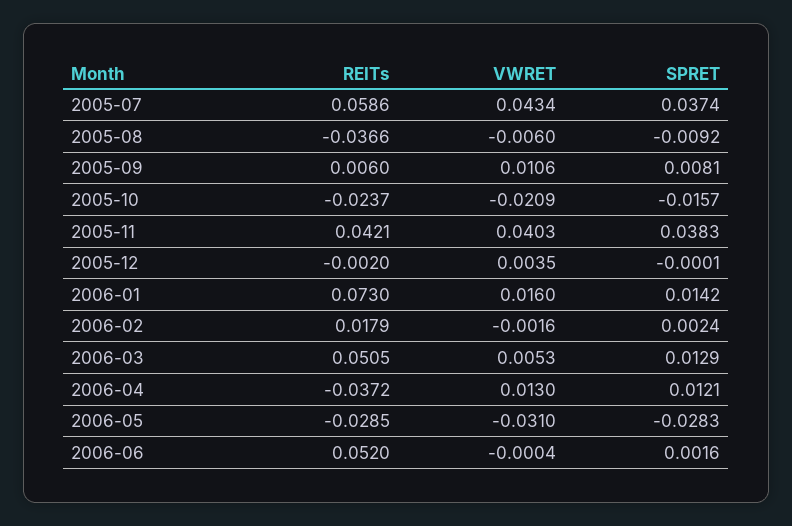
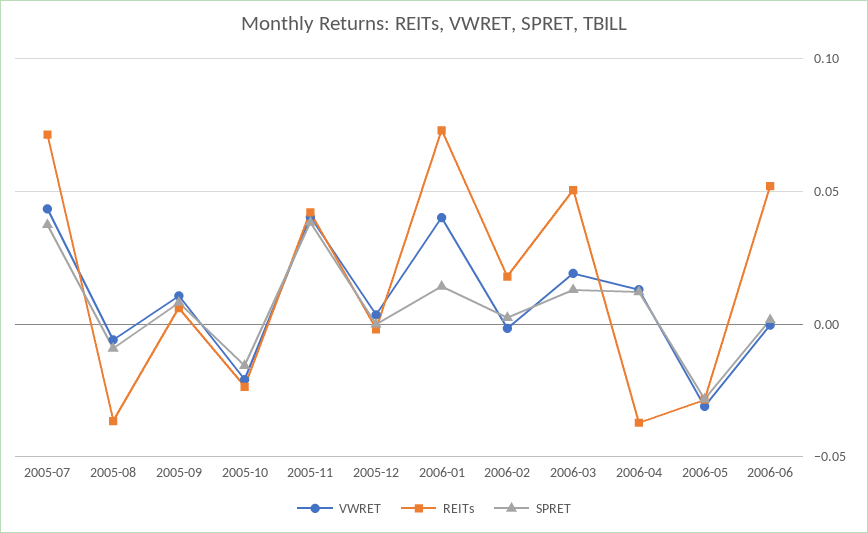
  {
    "REITs": {
-     "2005-07": 0.0586,
+     "2005-07": 0.07,
      "2005-08": -0.0366,
      "2005-09": 0.006,
      "2005-10": -0.0237,
      "2005-11": 0.0421,
      "2005-12": -0.002,
      "2006-01": 0.073,
      "2006-02": 0.0179,
      "2006-03": 0.0505,
      "2006-04": -0.0372,
      "2006-05": -0.0285,
      "2006-06": 0.052
    },
    "VWRET": {
      "2005-07": 0.0434,
      "2005-08": -0.006,
      "2005-09": 0.0106,
      "2005-10": -0.0209,
      "2005-11": 0.0403,
      "2005-12": 0.0035,
-     "2006-01": 0.016,
+     "2006-01": 0.04,
      "2006-02": -0.0016,
-     "2006-03": 0.0053,
+     "2006-03": 0.02,
      "2006-04": 0.013,
      "2006-05": -0.031,
      "2006-06": -0.0004
    },
    "SPRET": {
      "2005-07": 0.0374,
      "2005-08": -0.0092,
      "2005-09": 0.0081,
      "2005-10": -0.0157,
      "2005-11": 0.0383,
      "2005-12": -0.0001,
      "2006-01": 0.0142,
      "2006-02": 0.0024,
      "2006-03": 0.0129,
      "2006-04": 0.0121,
      "2006-05": -0.0283,
      "2006-06": 0.0016
    }
  }

